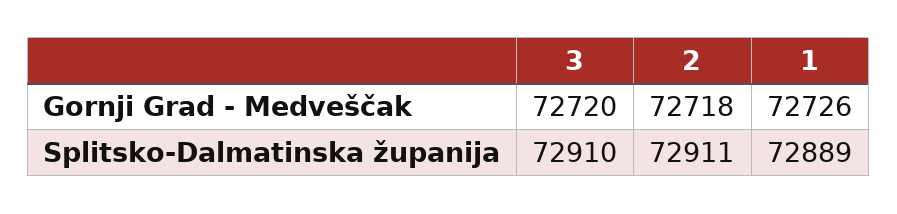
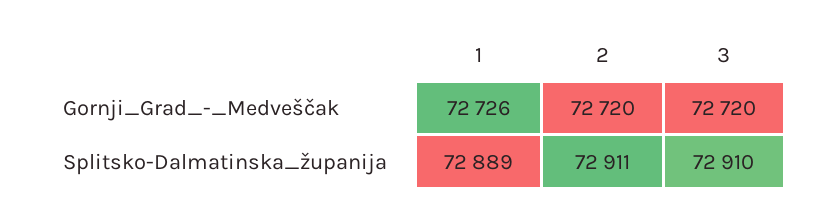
  {
    "3": {
      "Gornji Grad - Medveščak": 72720,
      "Splitsko-Dalmatinska županija": 72910
    },
    "2": {
-     "Gornji Grad - Medveščak": 72718,
+     "Gornji Grad - Medveščak": 72720,
      "Splitsko-Dalmatinska županija": 72911
    },
    "1": {
      "Gornji Grad - Medveščak": 72726,
      "Splitsko-Dalmatinska županija": 72889
    }
  }

